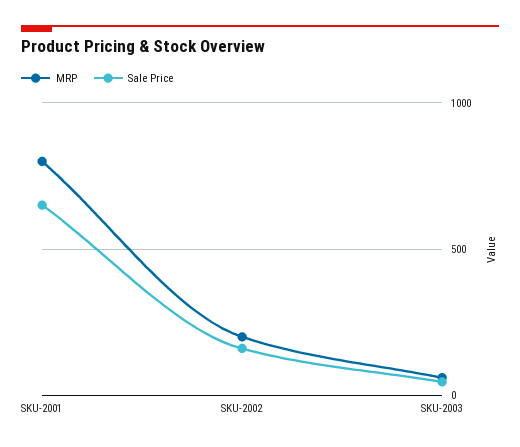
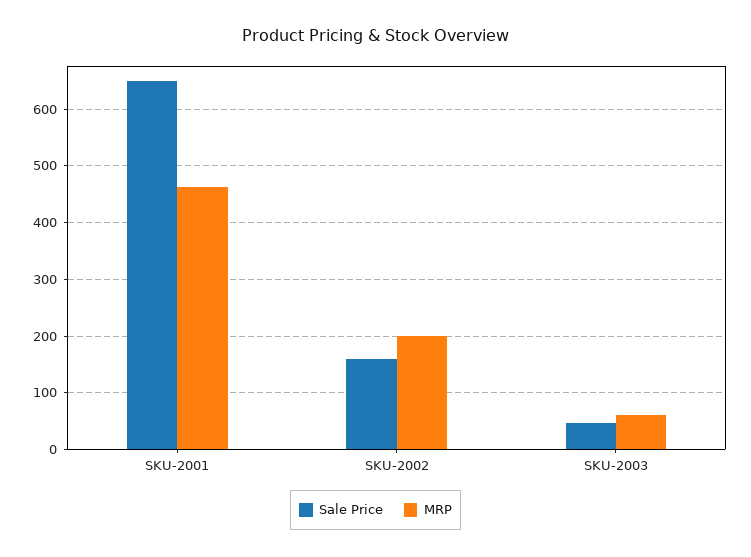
  {
    "MRP": {
-     "SKU-2001": 800,
+     "SKU-2001": 460,
      "SKU-2002": 200,
      "SKU-2003": 60
    },
    "Sale Price": {
      "SKU-2001": 640,
      "SKU-2002": 160,
      "SKU-2003": 40
    }
  }

